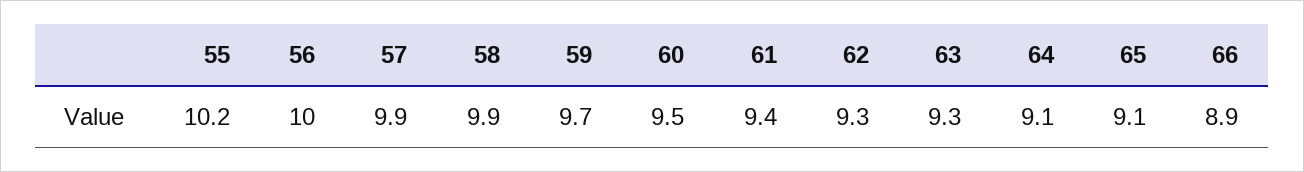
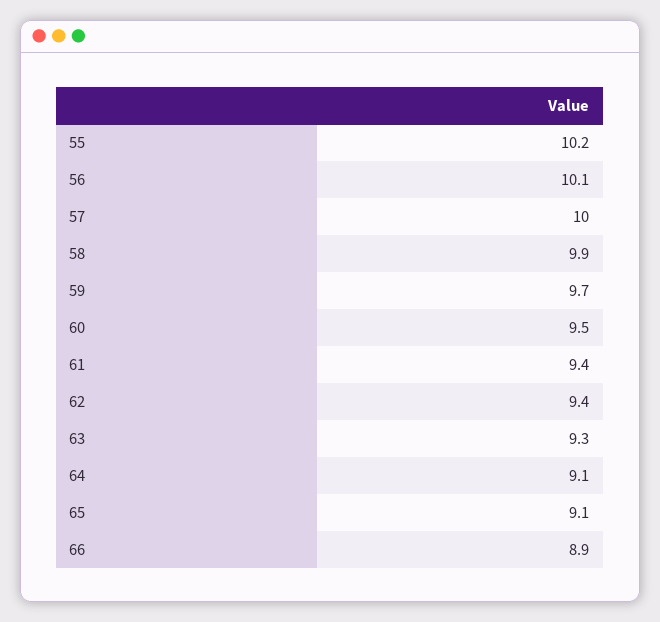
  {
    "55": 10.2,
-   "56": 10,
+   "56": 10.1,
-   "57": 9.9,
+   "57": 10,
    "58": 9.9,
    "59": 9.7,
    "60": 9.5,
    "61": 9.4,
-   "62": 9.3,
+   "62": 9.4,
    "63": 9.3,
    "64": 9.1,
    "65": 9.1,
    "66": 8.9
  }

